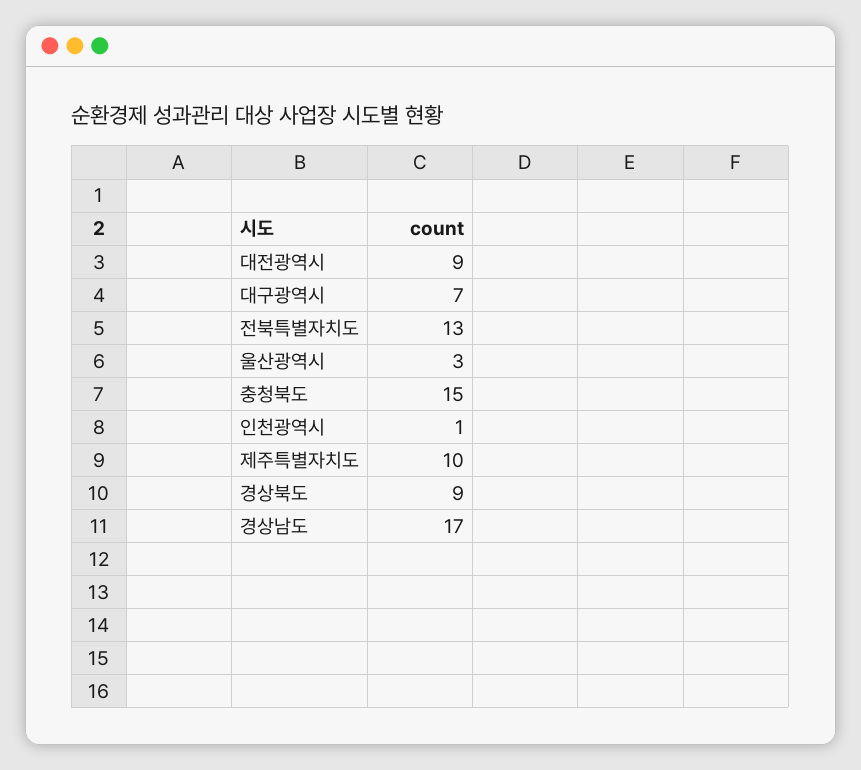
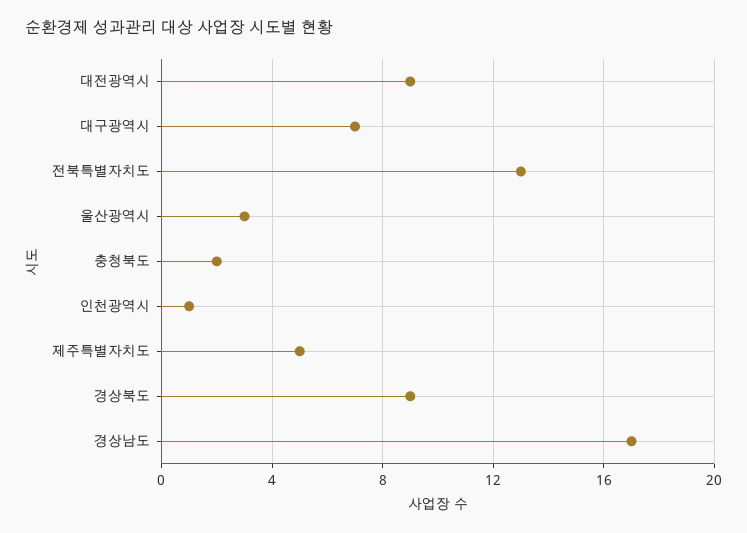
  {
    "대전광역시": 9,
    "대구광역시": 7,
    "전북특별자치도": 13,
    "울산광역시": 3,
-   "충청북도": 15,
+   "충청북도": 2,
    "인천광역시": 1,
-   "제주특별자치도": 10,
+   "제주특별자치도": 5,
    "경상북도": 9,
    "경상남도": 17
  }

